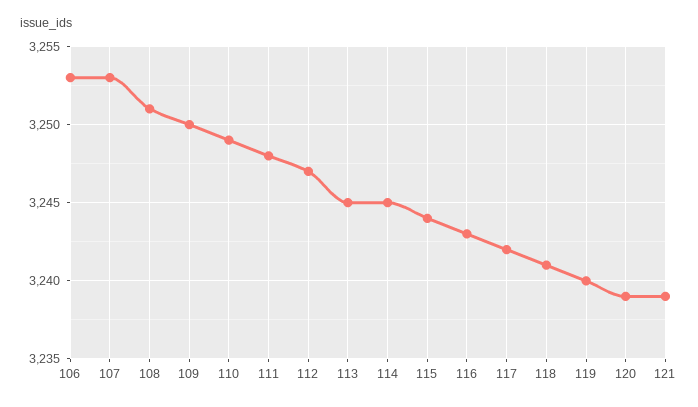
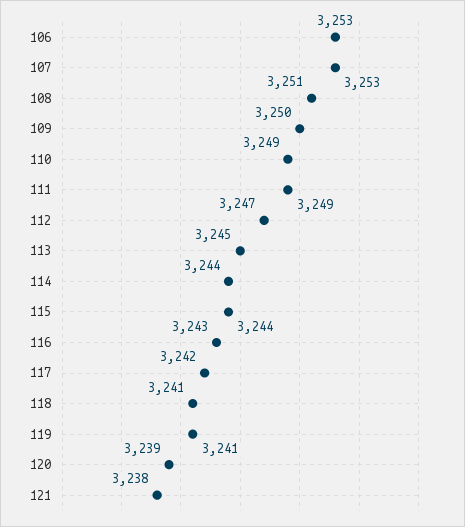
  {
    "106": 3253,
    "107": 3253,
    "108": 3251,
    "109": 3250,
    "110": 3249,
-   "111": 3248,
+   "111": 3249,
    "112": 3247,
    "113": 3245,
-   "114": 3245,
+   "114": 3244,
    "115": 3244,
    "116": 3243,
    "117": 3242,
    "118": 3241,
-   "119": 3240,
+   "119": 3241,
    "120": 3239,
-   "121": 3239
+   "121": 3238
  }

